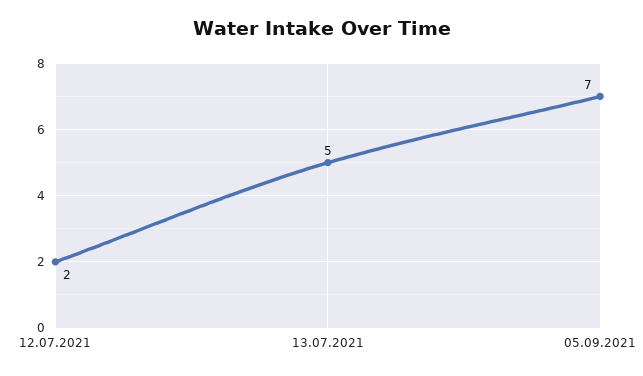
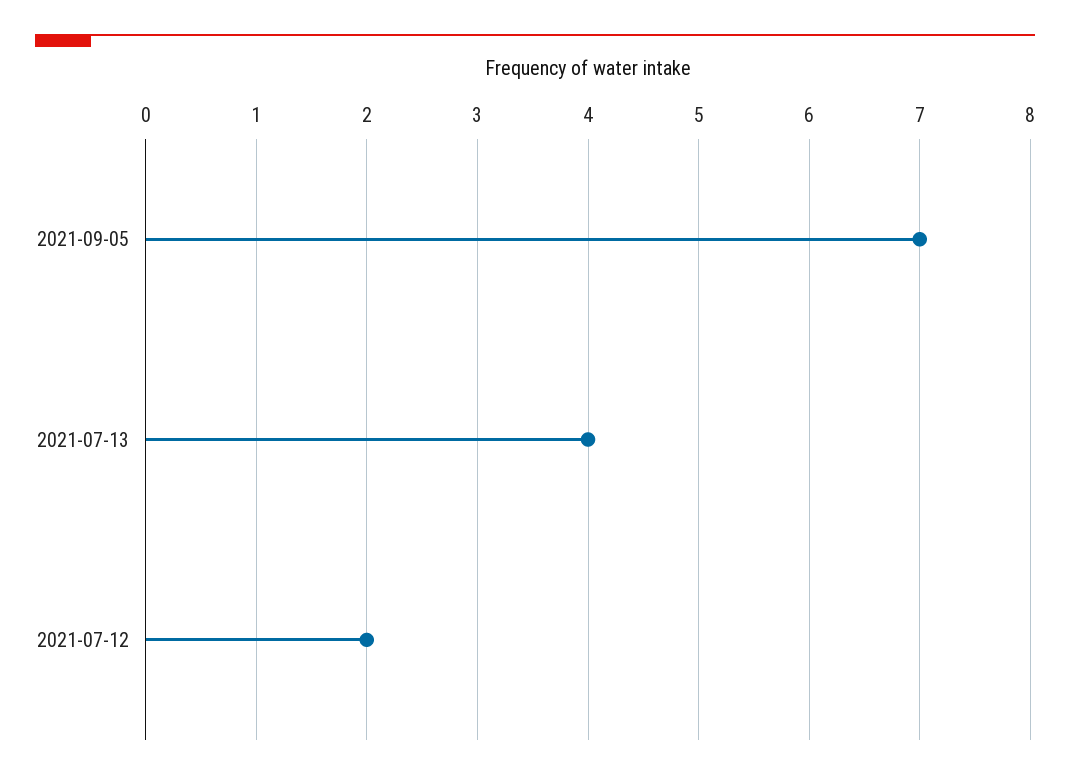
  {
    "12.07.2021": 2,
-   "13.07.2021": 5,
+   "13.07.2021": 4,
    "05.09.2021": 7
  }

